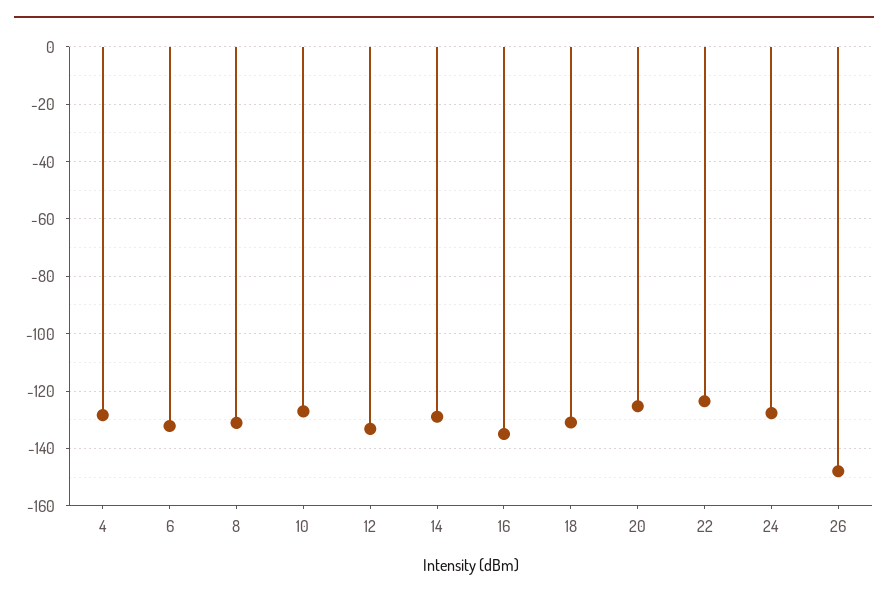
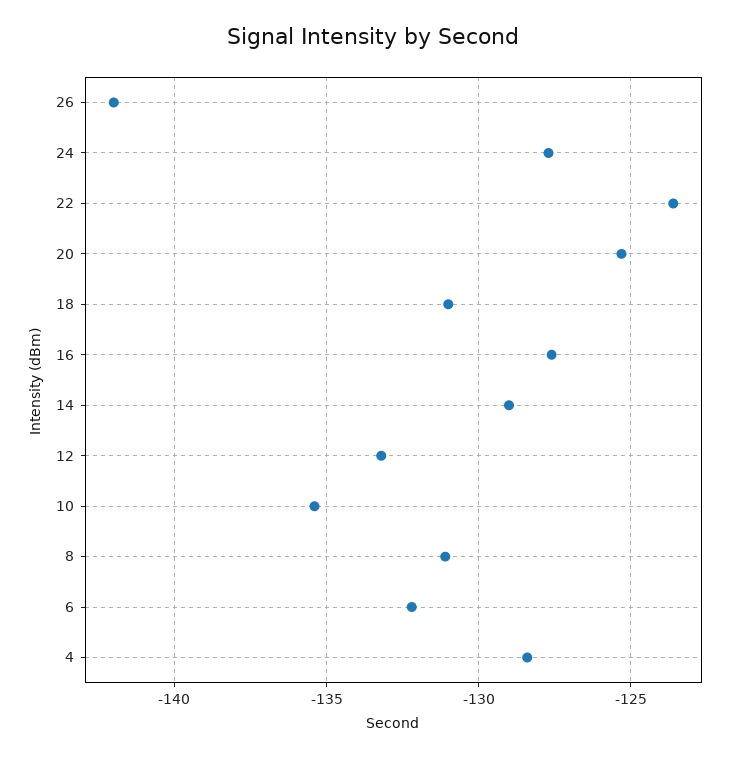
  {
    "4": -128.5,
    "6": -132,
    "8": -131,
-   "10": -127.5,
+   "10": -135.5,
    "12": -133,
    "14": -129,
-   "16": -135,
+   "16": -127.5,
    "18": -131,
    "20": -125.5,
    "22": -123.5,
    "24": -127.5,
-   "26": -147.5
+   "26": -142
  }

